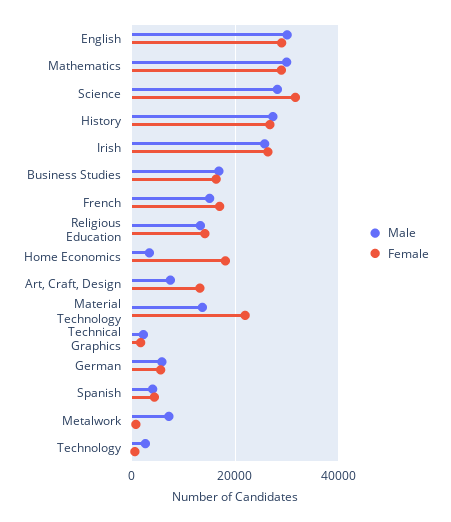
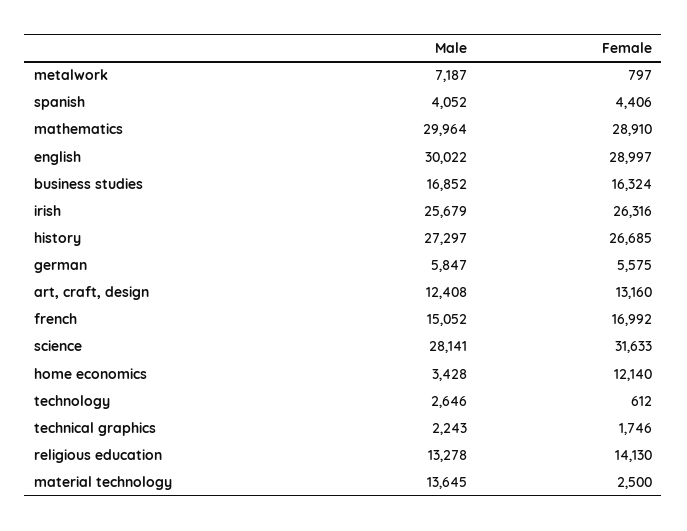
  {
    "Male": {
      "English": 30022,
      "Mathematics": 29964,
      "Science": 28141,
      "History": 27297,
      "Irish": 25679,
      "Business Studies": 16852,
      "French": 15052,
      "Religious Education": 13278,
      "Home Economics": 3428,
-     "Art, Craft, Design": 8000,
+     "Art, Craft, Design": 12408,
      "Material Technology": 13645,
      "Technical Graphics": 2243,
      "German": 5847,
      "Spanish": 4052,
      "Metalwork": 7187,
      "Technology": 2646
    },
    "Female": {
      "English": 28997,
      "Mathematics": 28910,
      "Science": 31633,
      "History": 26685,
      "Irish": 26316,
      "Business Studies": 16324,
      "French": 16992,
      "Religious Education": 14130,
-     "Home Economics": 18000,
+     "Home Economics": 12140,
      "Art, Craft, Design": 13160,
-     "Material Technology": 22000,
+     "Material Technology": 2500,
      "Technical Graphics": 1746,
      "German": 5575,
      "Spanish": 4406,
      "Metalwork": 797,
      "Technology": 612
    }
  }

